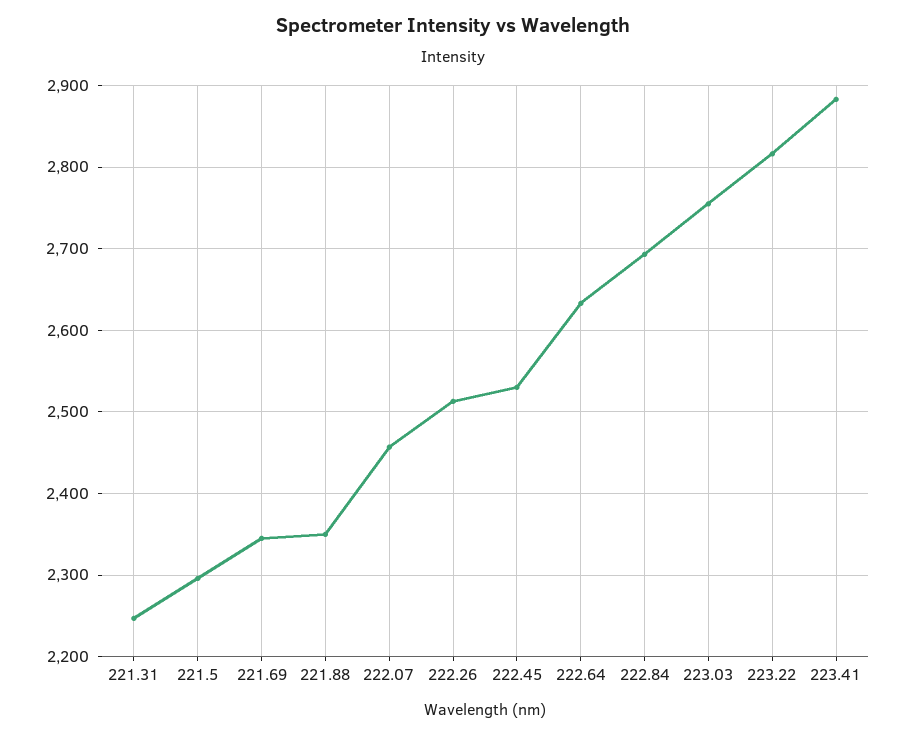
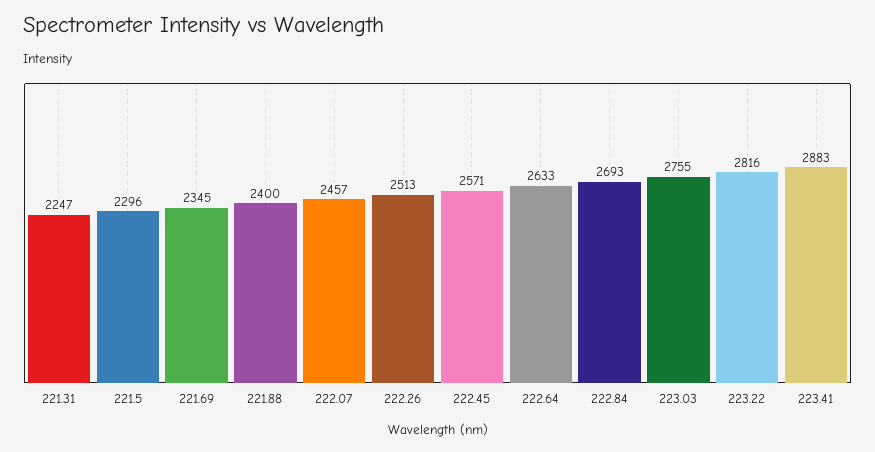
  {
    "221.31": 2247,
    "221.5": 2296,
    "221.69": 2345,
-   "221.88": 2350,
+   "221.88": 2400,
    "222.07": 2457,
    "222.26": 2513,
-   "222.45": 2530,
+   "222.45": 2571,
    "222.64": 2633,
    "222.84": 2693,
    "223.03": 2755,
    "223.22": 2816,
    "223.41": 2883
  }

